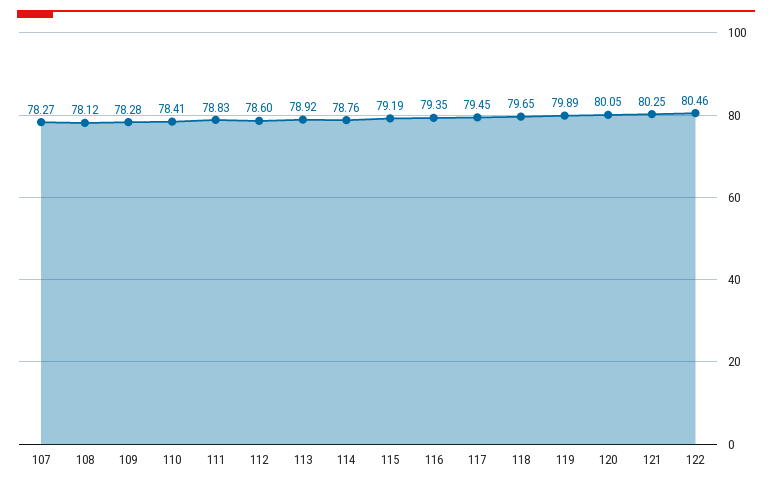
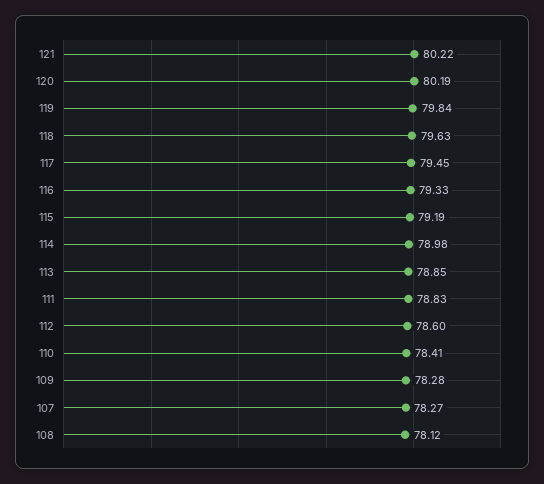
  {
    "107": 78.27,
    "108": 78.12,
    "109": 78.28,
    "110": 78.41,
    "111": 78.83,
    "112": 78.6,
-   "113": 78.92,
+   "113": 78.85,
-   "114": 78.76,
+   "114": 78.98,
    "115": 79.19,
-   "116": 79.35,
+   "116": 79.33,
    "117": 79.45,
-   "118": 79.65,
+   "118": 79.63,
-   "119": 79.89,
+   "119": 79.84,
-   "120": 80.05,
+   "120": 80.19,
-   "121": 80.25,
+   "121": 80.22
-   "122": 80.46
  }

